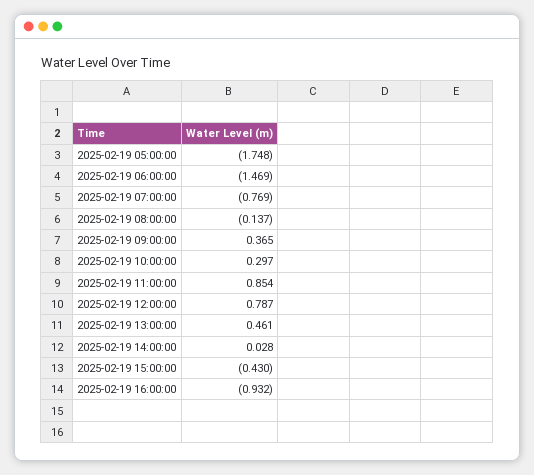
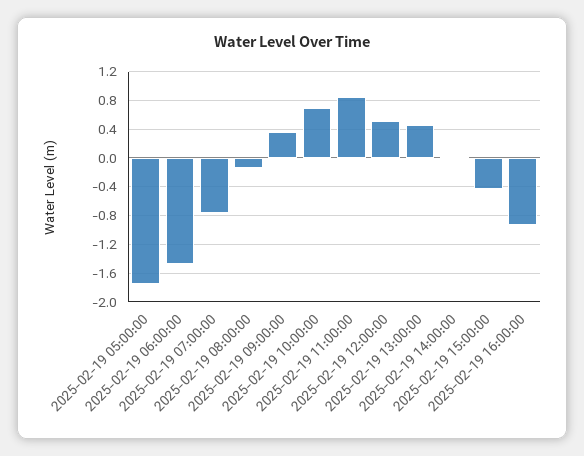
  {
    "2025-02-19 05:00:00": -1.748,
    "2025-02-19 06:00:00": -1.469,
    "2025-02-19 07:00:00": -0.769,
    "2025-02-19 08:00:00": -0.137,
    "2025-02-19 09:00:00": 0.365,
-   "2025-02-19 10:00:00": 0.297,
+   "2025-02-19 10:00:00": 0.7,
    "2025-02-19 11:00:00": 0.854,
-   "2025-02-19 12:00:00": 0.787,
+   "2025-02-19 12:00:00": 0.5,
    "2025-02-19 13:00:00": 0.461,
    "2025-02-19 14:00:00": 0.028,
    "2025-02-19 15:00:00": -0.43,
    "2025-02-19 16:00:00": -0.932
  }

